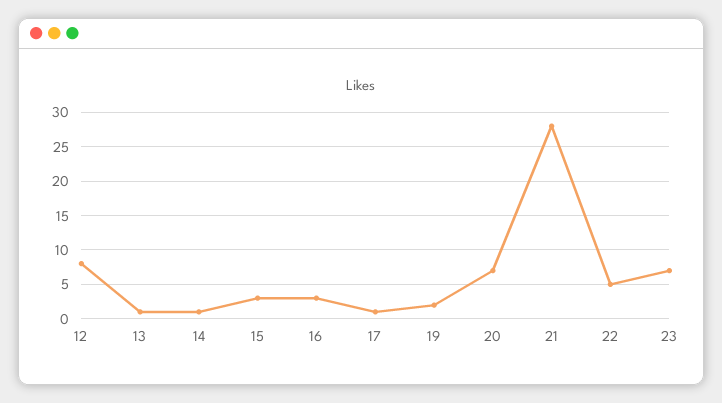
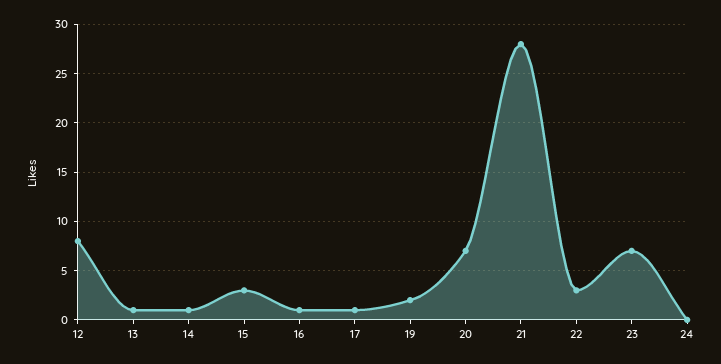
  {
    "12": 8,
    "13": 1,
    "14": 1,
    "15": 3,
-   "16": 3,
+   "16": 1,
    "17": 1,
    "19": 2,
    "20": 7,
    "21": 28,
-   "22": 5,
+   "22": 3,
-   "23": 7
+   "23": 7,
+   "24": 0
  }

